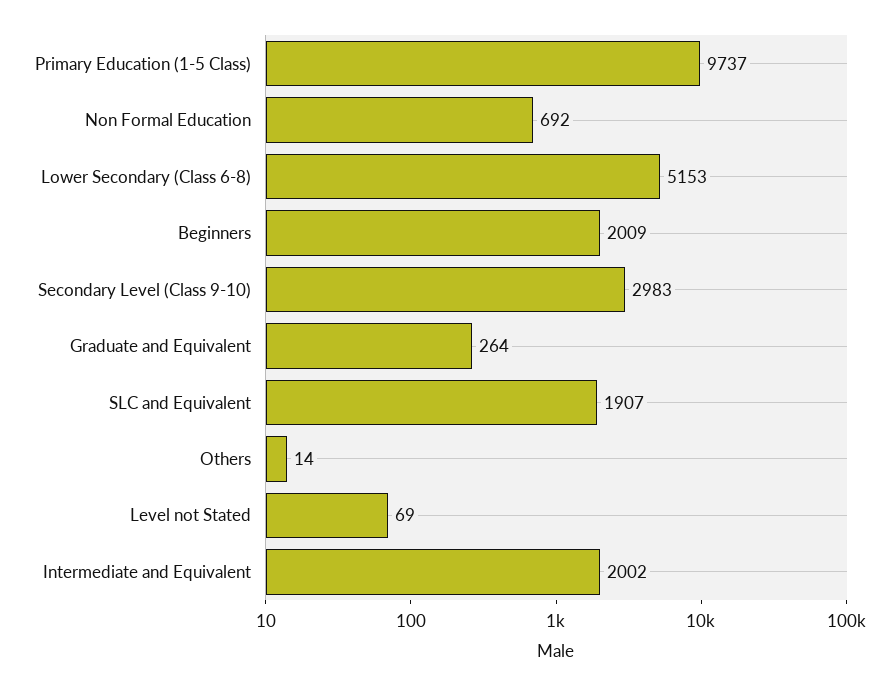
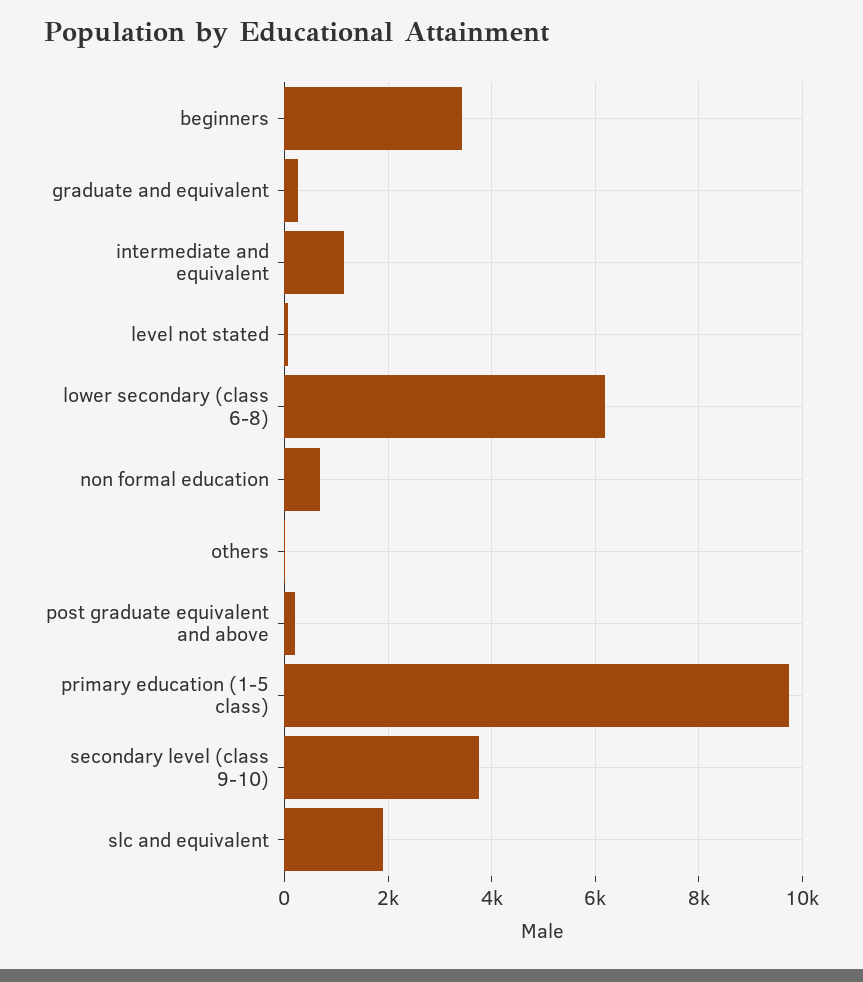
  {
    "Primary Education (1-5 Class)": 9737,
    "Non Formal Education": 692,
-   "Lower Secondary (Class 6-8)": 5153,
+   "Lower Secondary (Class 6-8)": 6200,
-   "Beginners": 2009,
+   "Beginners": 3400,
-   "Secondary Level (Class 9-10)": 2983,
+   "Secondary Level (Class 9-10)": 3800,
    "Graduate and Equivalent": 264,
    "SLC and Equivalent": 1907,
    "Others": 14,
    "Level not Stated": 69,
-   "Intermediate and Equivalent": 2002
+   "Intermediate and Equivalent": 1200,
+   "post graduate equivalent and above": 200
  }

